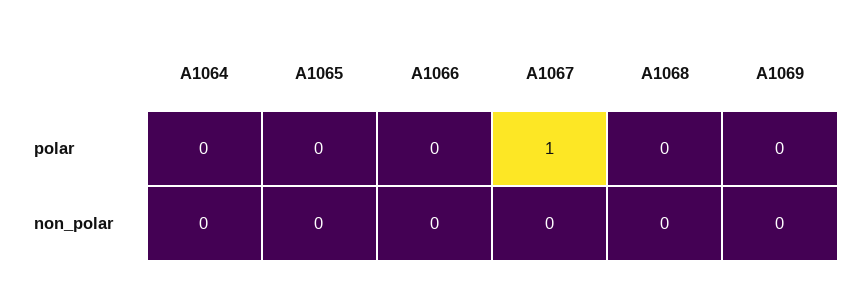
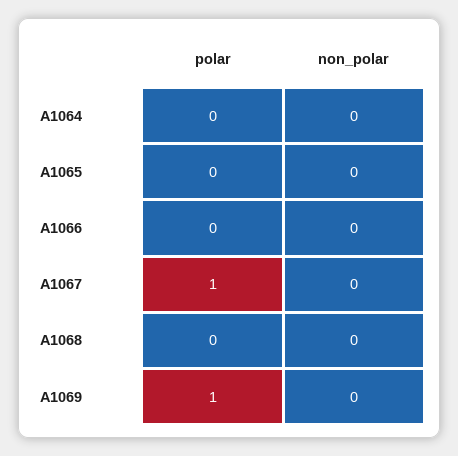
  {
    "A1064": {
      "polar": 0,
      "non_polar": 0
    },
    "A1065": {
      "polar": 0,
      "non_polar": 0
    },
    "A1066": {
      "polar": 0,
      "non_polar": 0
    },
    "A1067": {
      "polar": 1,
      "non_polar": 0
    },
    "A1068": {
      "polar": 0,
      "non_polar": 0
    },
    "A1069": {
-     "polar": 0,
+     "polar": 1,
      "non_polar": 0
    }
  }

